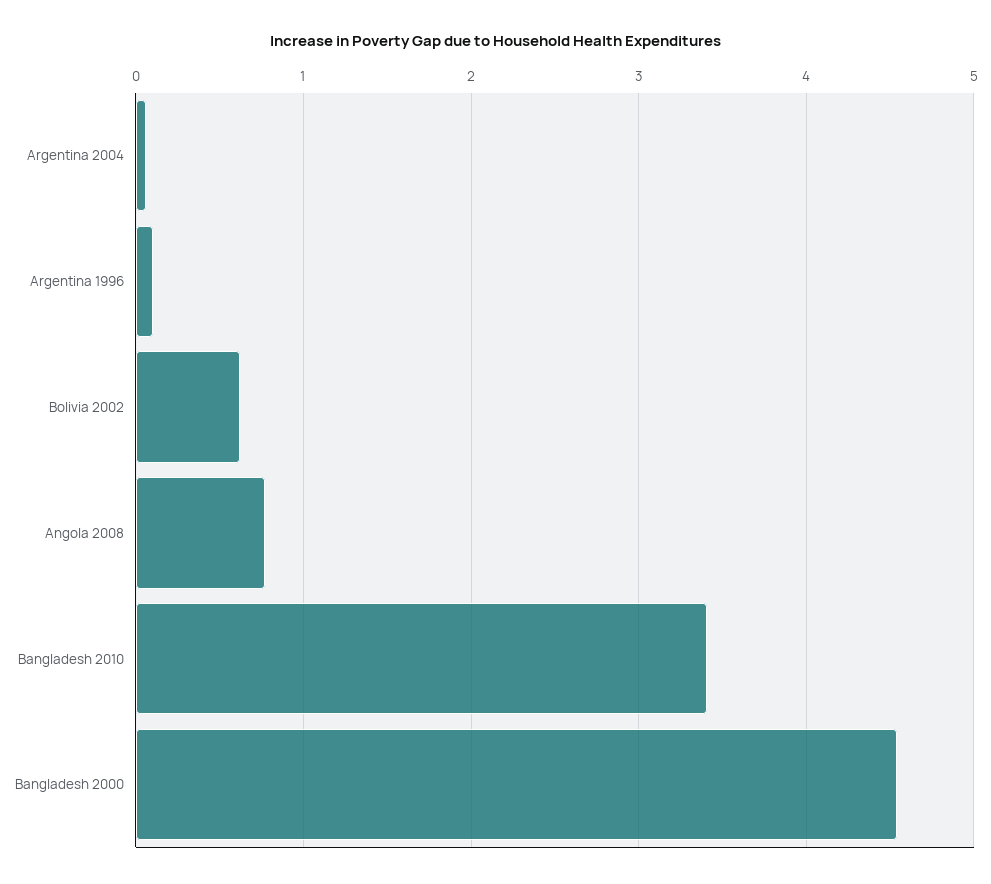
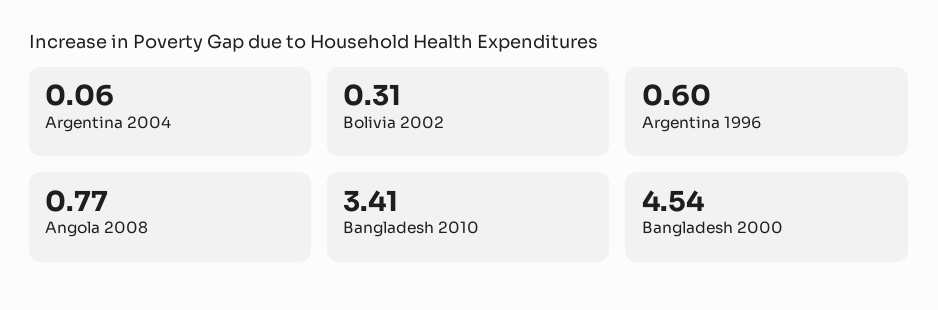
  {
    "Argentina 2004": 0.06,
-   "Argentina 1996": 0.1,
+   "Argentina 1996": 0.6,
-   "Bolivia 2002": 0.6,
+   "Bolivia 2002": 0.31,
    "Angola 2008": 0.77,
    "Bangladesh 2010": 3.41,
    "Bangladesh 2000": 4.54
  }

